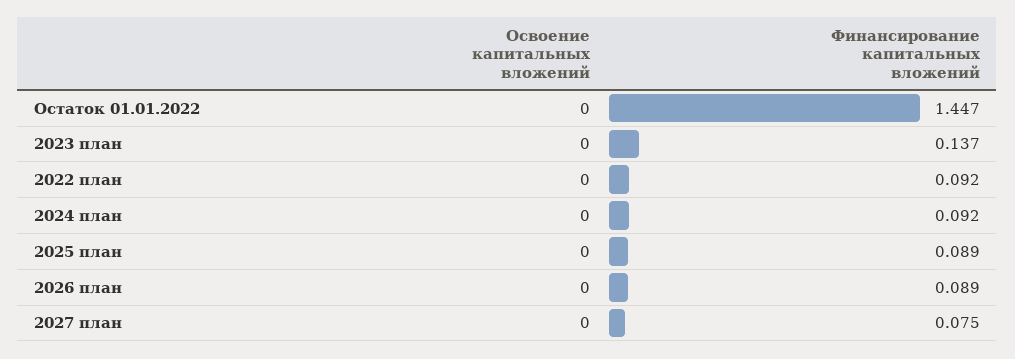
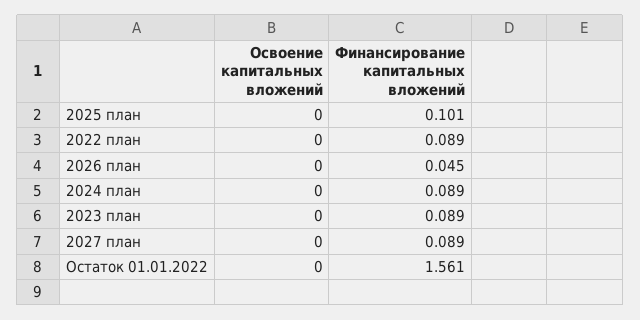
  {
    "Освоение капитальных вложений": {
      "Остаток 01.01.2022": 0,
      "2023 план": 0,
      "2022 план": 0,
      "2024 план": 0,
      "2025 план": 0,
      "2026 план": 0,
      "2027 план": 0
    },
    "Финансирование капитальных вложений": {
-     "Остаток 01.01.2022": 1.447,
+     "Остаток 01.01.2022": 1.561,
-     "2023 план": 0.137,
+     "2023 план": 0.089,
-     "2022 план": 0.092,
+     "2022 план": 0.089,
-     "2024 план": 0.092,
+     "2024 план": 0.089,
-     "2025 план": 0.089,
+     "2025 план": 0.101,
-     "2026 план": 0.089,
+     "2026 план": 0.045,
-     "2027 план": 0.075
+     "2027 план": 0.089
    }
  }

